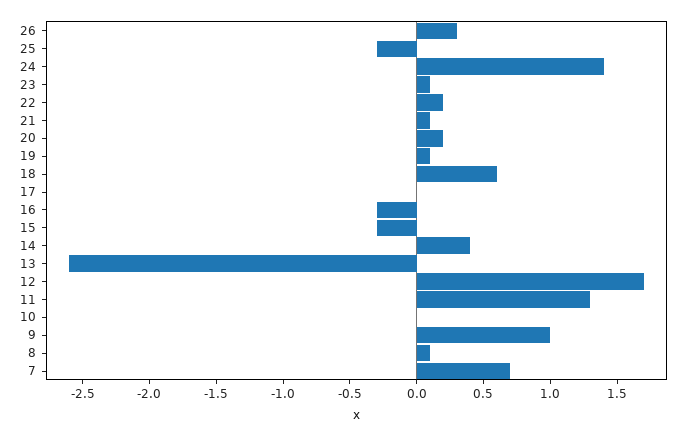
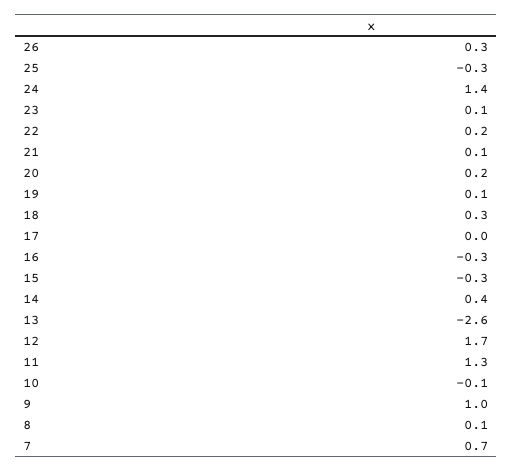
  {
    "26": 0.3,
    "25": -0.3,
    "24": 1.4,
    "23": 0.1,
    "22": 0.2,
    "21": 0.1,
    "20": 0.2,
    "19": 0.1,
-   "18": 0.6,
+   "18": 0.3,
    "17": 0,
    "16": -0.3,
    "15": -0.3,
    "14": 0.4,
    "13": -2.6,
    "12": 1.7,
    "11": 1.3,
-   "10": 0,
+   "10": -0.1,
    "9": 1,
    "8": 0.1,
    "7": 0.7
  }

